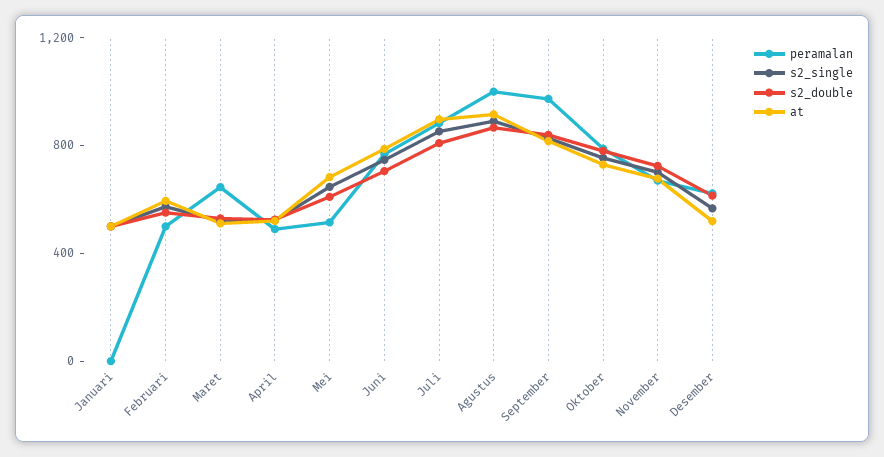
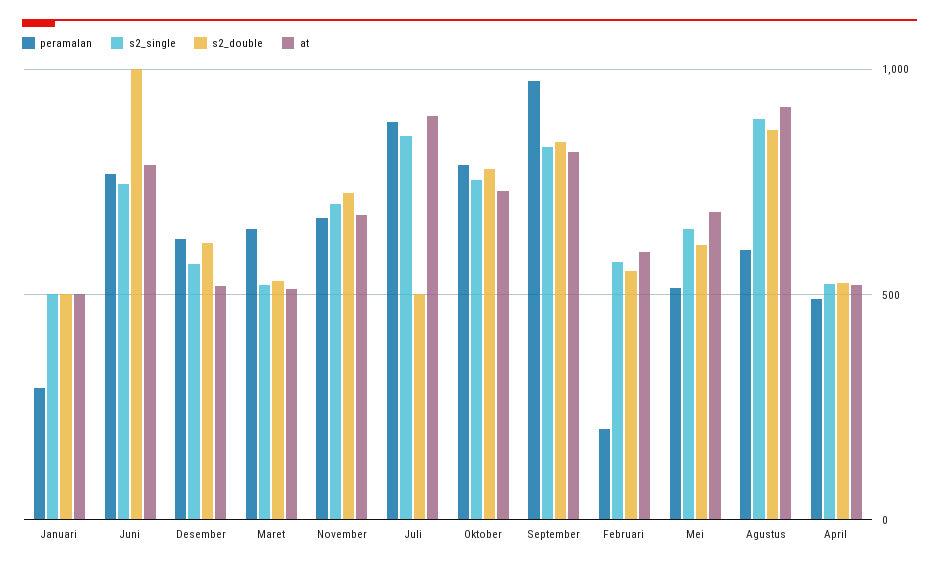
  {
    "peramalan": {
-     "Januari": 0,
+     "Januari": 300,
-     "Februari": 500,
+     "Februari": 200,
      "Maret": 650,
      "April": 500,
      "Mei": 500,
      "Juni": 750,
      "Juli": 900,
-     "Agustus": 1000,
+     "Agustus": 600,
      "September": 950,
      "Oktober": 800,
      "November": 650,
      "Desember": 600
    },
    "s2_single": {
      "Januari": 500,
      "Februari": 550,
      "Maret": 500,
      "April": 500,
      "Mei": 650,
      "Juni": 750,
      "Juli": 850,
      "Agustus": 900,
      "September": 850,
      "Oktober": 750,
      "November": 700,
      "Desember": 550
    },
    "s2_double": {
      "Januari": 500,
      "Februari": 550,
      "Maret": 550,
      "April": 500,
      "Mei": 600,
-     "Juni": 700,
+     "Juni": 1000,
-     "Juli": 800,
+     "Juli": 500,
      "Agustus": 850,
      "September": 850,
      "Oktober": 800,
      "November": 700,
      "Desember": 600
    },
    "at": {
      "Januari": 500,
      "Februari": 600,
      "Maret": 500,
      "April": 500,
      "Mei": 700,
      "Juni": 800,
      "Juli": 900,
      "Agustus": 900,
      "September": 800,
      "Oktober": 750,
      "November": 700,
      "Desember": 500
    }
  }

